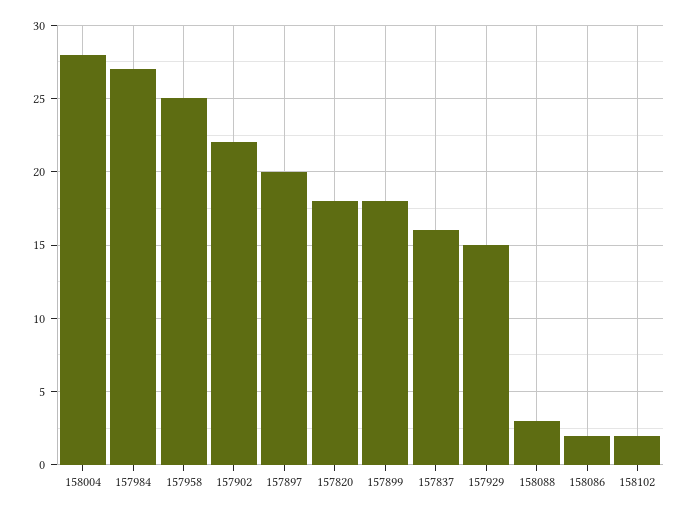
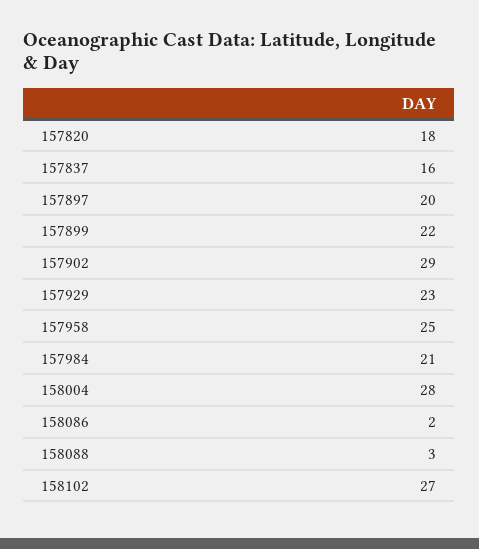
  {
    "158004": 28,
-   "157984": 27,
+   "157984": 21,
    "157958": 25,
-   "157902": 22,
+   "157902": 29,
    "157897": 20,
    "157820": 18,
-   "157899": 18,
+   "157899": 22,
    "157837": 16,
-   "157929": 15,
+   "157929": 23,
    "158088": 3,
    "158086": 2,
-   "158102": 2
+   "158102": 27
  }

